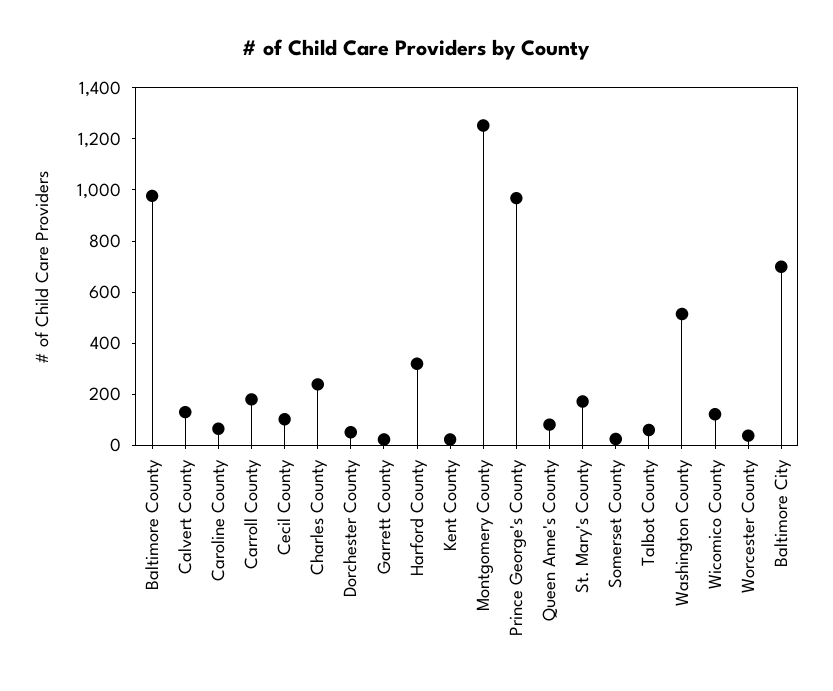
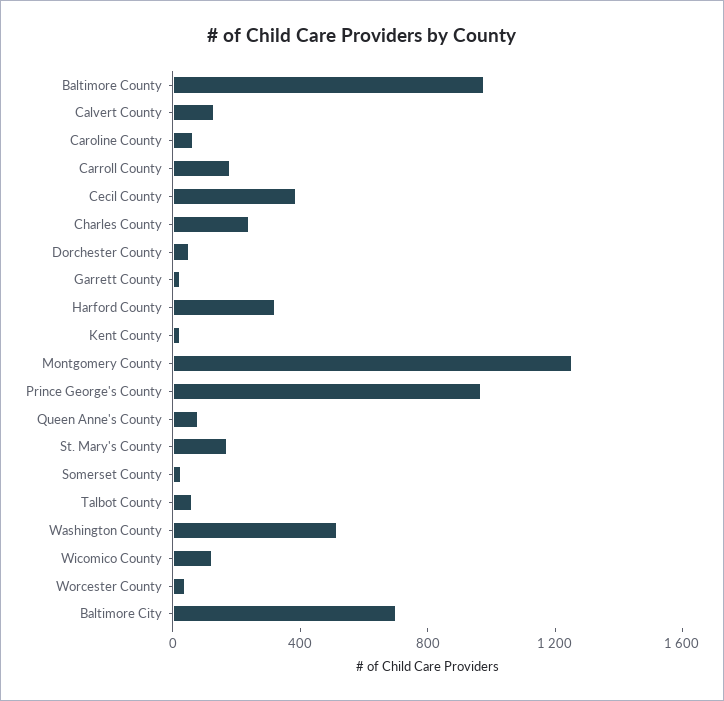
  {
    "Baltimore County": 1000,
    "Calvert County": 150,
    "Caroline County": 50,
    "Carroll County": 200,
-   "Cecil County": 100,
+   "Cecil County": 400,
    "Charles County": 250,
    "Dorchester County": 50,
    "Garrett County": 0,
    "Harford County": 300,
    "Kent County": 0,
    "Montgomery County": 1250,
    "Prince George's County": 950,
    "Queen Anne's County": 100,
    "St. Mary's County": 150,
    "Somerset County": 0,
    "Talbot County": 50,
    "Washington County": 500,
    "Wicomico County": 100,
    "Worcester County": 50,
    "Baltimore City": 700
  }

